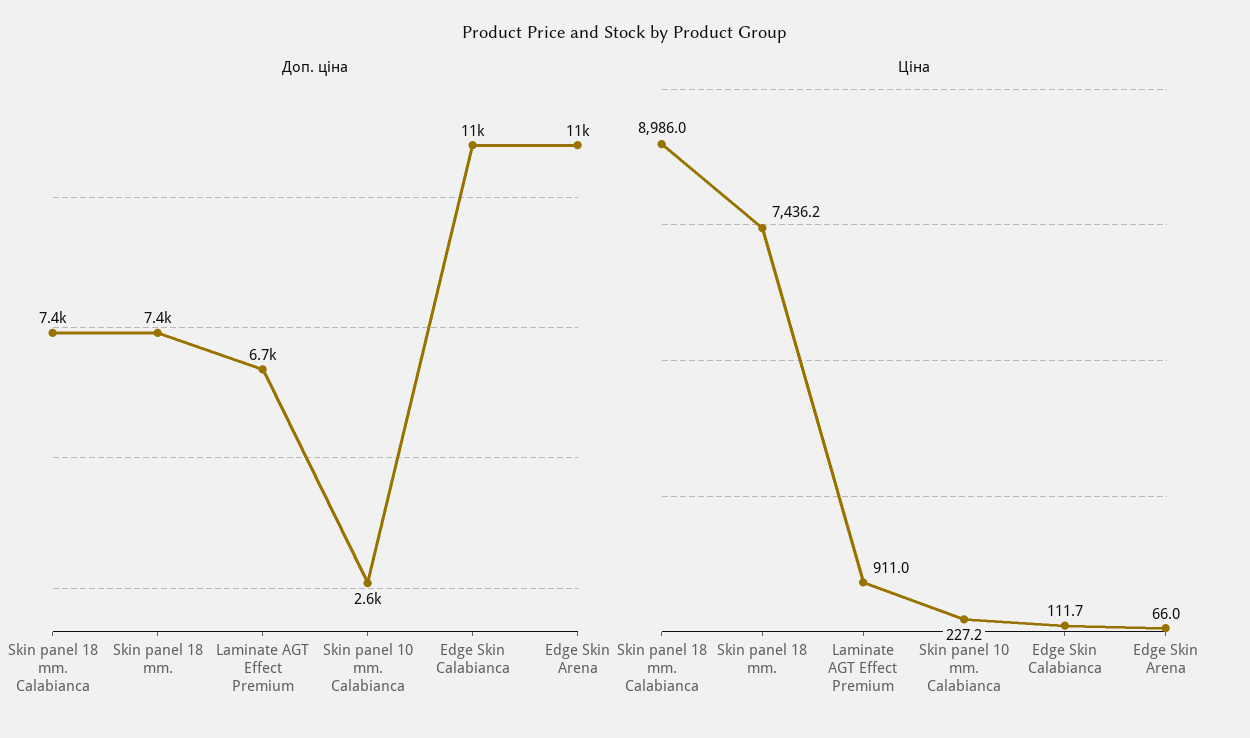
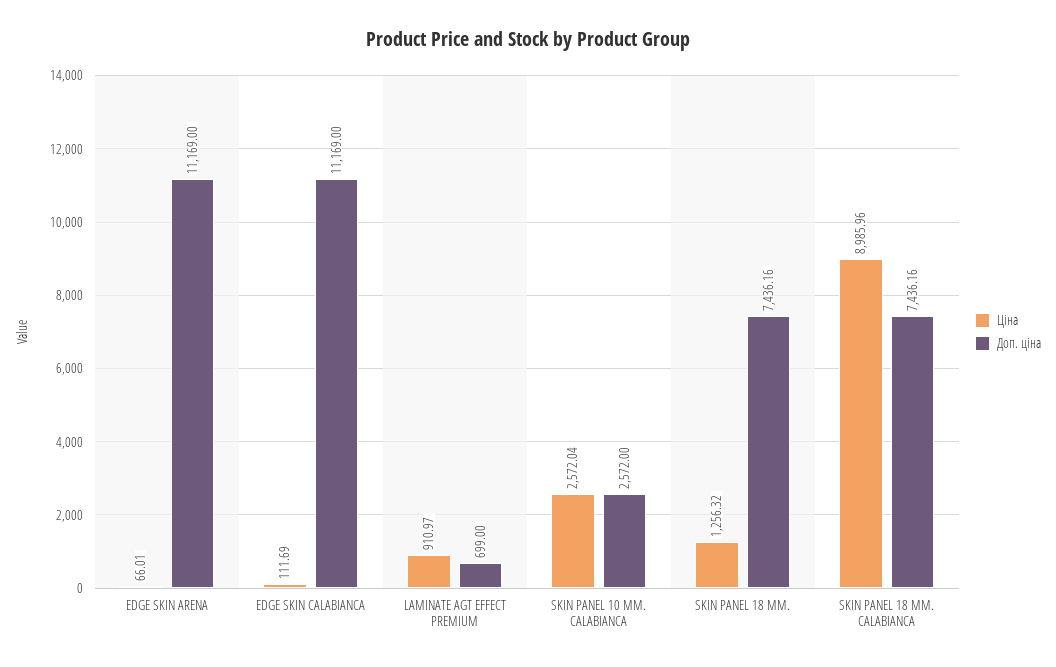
  {
    "Доп. ціна": {
      "Skin panel 18 mm. Calabianca": 7436.16,
      "Skin panel 18 mm.": 7436.16,
-     "Laminate AGT Effect Premium": 6700,
+     "Laminate AGT Effect Premium": 699,
      "Skin panel 10 mm. Calabianca": 2572,
      "Edge Skin Calabianca": 11169,
      "Edge Skin Arena": 11169
    },
    "Ціна": {
      "Skin panel 18 mm. Calabianca": 8985.96,
-     "Skin panel 18 mm.": 7436.2,
+     "Skin panel 18 mm.": 1256.32,
      "Laminate AGT Effect Premium": 910.97,
-     "Skin panel 10 mm. Calabianca": 227.2,
+     "Skin panel 10 mm. Calabianca": 2572.04,
      "Edge Skin Calabianca": 111.69,
      "Edge Skin Arena": 66.01
    }
  }

